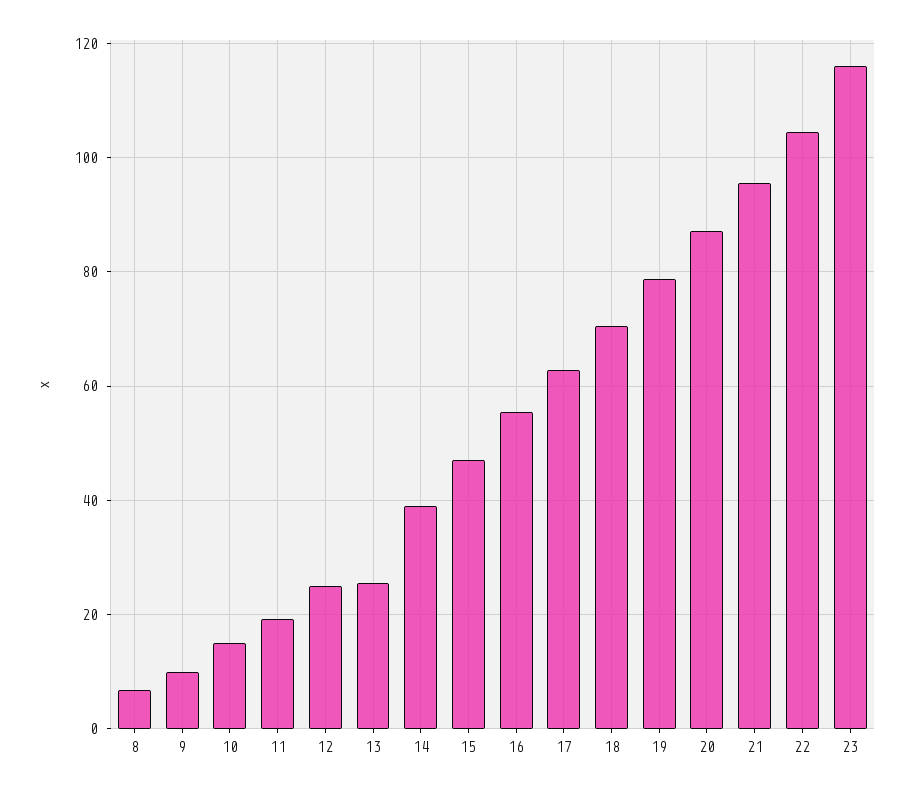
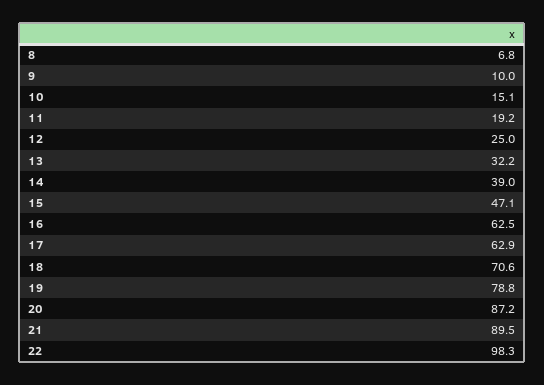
  {
    "8": 6.8,
    "9": 10,
    "10": 15.1,
    "11": 19.2,
    "12": 25,
-   "13": 26,
+   "13": 32.2,
    "14": 39,
    "15": 47.1,
-   "16": 56,
+   "16": 62.5,
    "17": 62.9,
    "18": 70.6,
    "19": 78.8,
    "20": 87.2,
-   "21": 96,
+   "21": 89.5,
-   "22": 104,
+   "22": 98.3
-   "23": 116
  }

